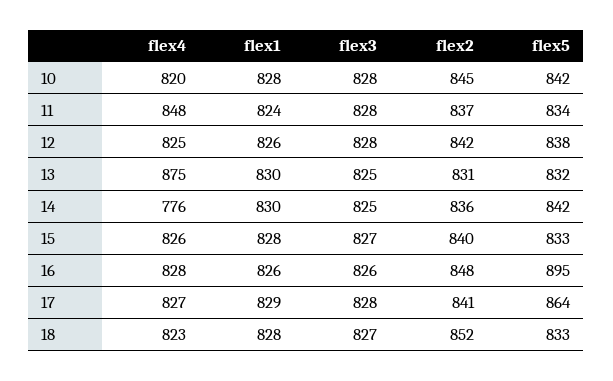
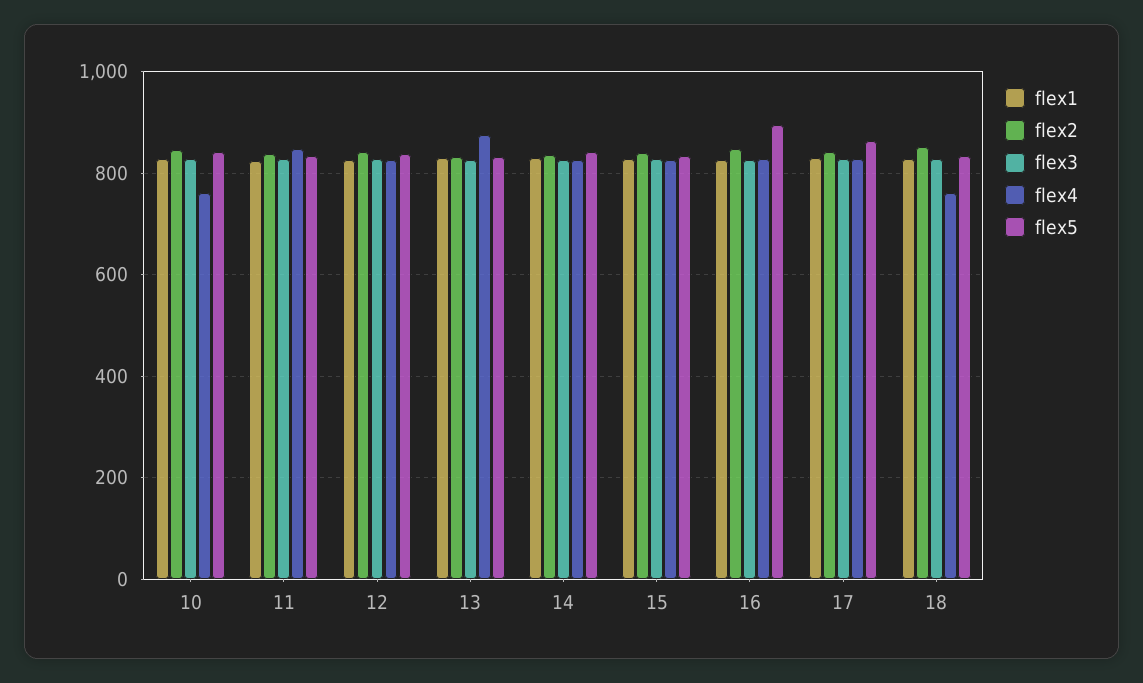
  {
    "flex4": {
-     "10": 820,
+     "10": 760,
      "11": 848,
      "12": 825,
      "13": 875,
-     "14": 776,
+     "14": 820,
      "15": 826,
      "16": 828,
      "17": 827,
-     "18": 823
+     "18": 760
    },
    "flex1": {
      "10": 828,
      "11": 824,
      "12": 826,
      "13": 830,
      "14": 830,
      "15": 828,
      "16": 826,
      "17": 829,
      "18": 828
    },
    "flex3": {
      "10": 828,
      "11": 828,
      "12": 828,
      "13": 825,
      "14": 825,
      "15": 827,
      "16": 826,
      "17": 828,
      "18": 827
    },
    "flex2": {
      "10": 845,
      "11": 837,
      "12": 842,
      "13": 831,
      "14": 836,
      "15": 840,
      "16": 848,
      "17": 841,
      "18": 852
    },
    "flex5": {
      "10": 842,
      "11": 834,
      "12": 838,
      "13": 832,
      "14": 842,
      "15": 833,
      "16": 895,
      "17": 864,
      "18": 833
    }
  }

